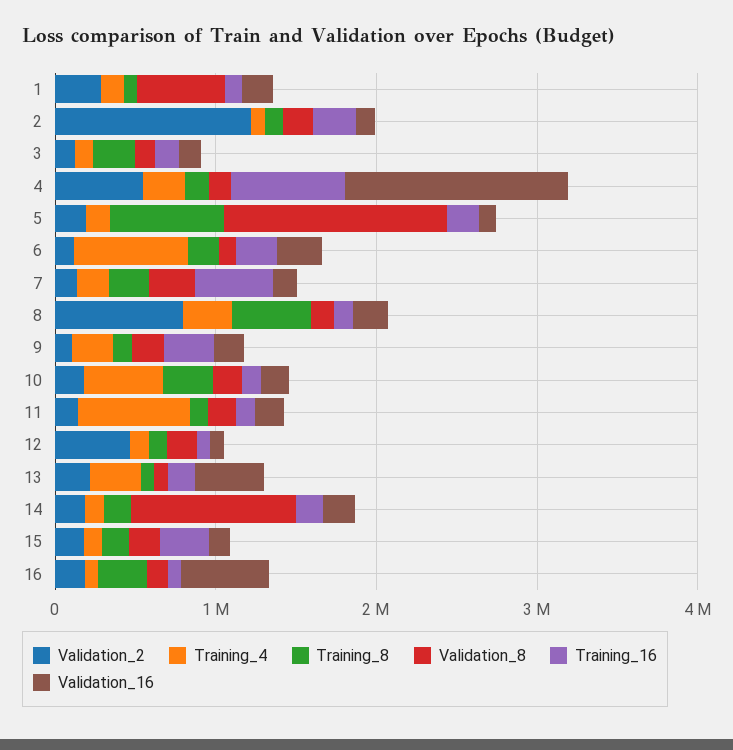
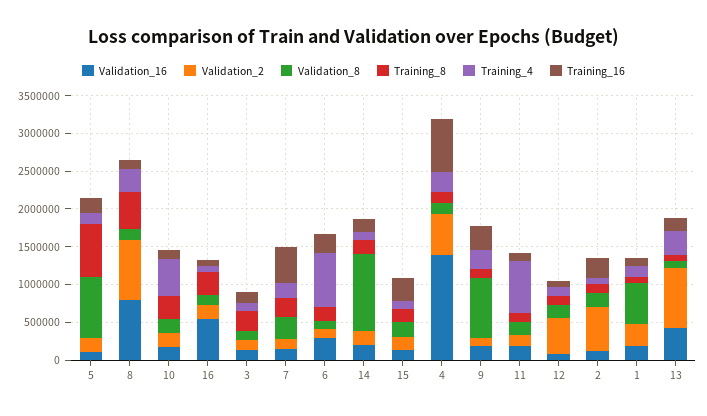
  {
    "Validation_2": {
      "1": 200000,
-     "2": 1200000,
+     "2": 500000,
      "3": 200000,
      "4": 600000,
      "5": 200000,
      "6": 200000,
      "7": 200000,
      "8": 800000,
      "9": 200000,
      "10": 200000,
      "11": 200000,
      "12": 400000,
-     "13": 200000,
+     "13": 750000,
      "14": 200000,
      "15": 200000,
      "16": 200000
    },
    "Training_4": {
      "1": 200000,
      "2": 0,
      "3": 200000,
      "4": 200000,
      "5": 200000,
      "6": 800000,
      "7": 200000,
      "8": 400000,
      "9": 200000,
      "10": 400000,
      "11": 600000,
      "12": 200000,
      "13": 400000,
      "14": 200000,
      "15": 200000,
      "16": 0
    },
    "Training_8": {
      "1": 0,
      "2": 200000,
      "3": 200000,
      "4": 200000,
      "5": 800000,
      "6": 200000,
      "7": 200000,
      "8": 400000,
      "9": 200000,
      "10": 400000,
      "11": 200000,
      "12": 200000,
      "13": 0,
      "14": 200000,
      "15": 200000,
      "16": 400000
    },
    "Validation_8": {
      "1": 600000,
      "2": 200000,
      "3": 200000,
      "4": 200000,
-     "5": 1400000,
+     "5": 750000,
      "6": 200000,
      "7": 200000,
      "8": 200000,
-     "9": 200000,
+     "9": 750000,
      "10": 200000,
      "11": 200000,
      "12": 200000,
      "13": 0,
      "14": 1000000,
      "15": 200000,
      "16": 200000
    },
    "Training_16": {
      "1": 200000,
      "2": 200000,
      "3": 200000,
      "4": 800000,
      "5": 200000,
      "6": 200000,
      "7": 400000,
      "8": 200000,
      "9": 400000,
      "10": 200000,
      "11": 200000,
      "12": 0,
      "13": 200000,
      "14": 200000,
      "15": 400000,
      "16": 0
    },
    "Validation_16": {
      "1": 200000,
      "2": 200000,
      "3": 200000,
      "4": 1400000,
      "5": 200000,
      "6": 200000,
      "7": 200000,
-     "8": 200000,
+     "8": 750000,
      "9": 200000,
      "10": 200000,
      "11": 200000,
      "12": 0,
      "13": 400000,
      "14": 200000,
      "15": 200000,
      "16": 600000
    }
  }

